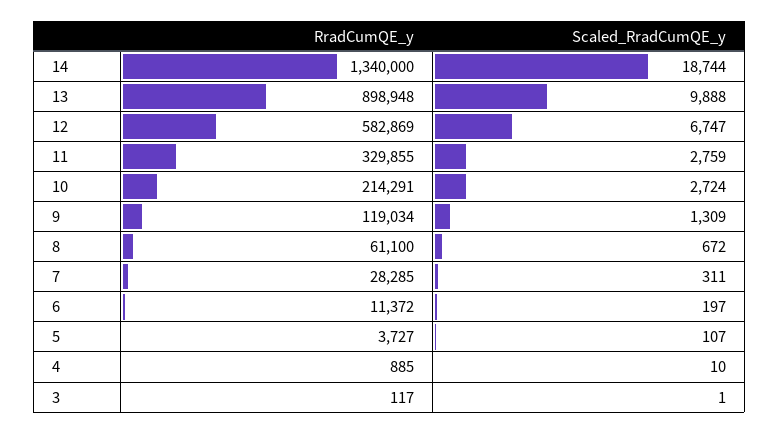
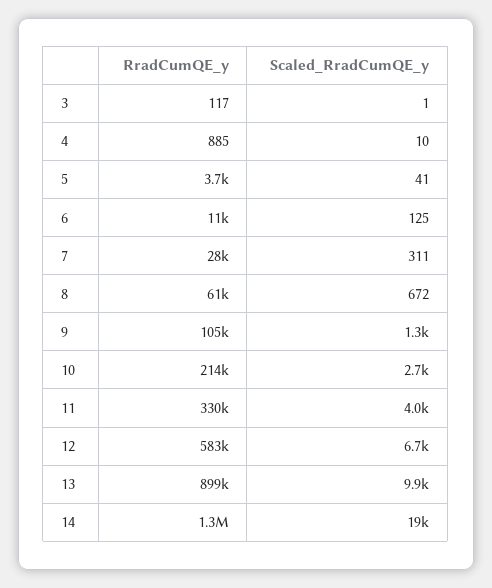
  {
    "RradCumQE_y": {
      "14": 1340000,
      "13": 898948,
      "12": 582869,
      "11": 329855,
      "10": 214291,
-     "9": 119034,
+     "9": 105000,
      "8": 61100,
      "7": 28285,
      "6": 11372,
      "5": 3727,
      "4": 885,
      "3": 117
    },
    "Scaled_RradCumQE_y": {
      "14": 18744,
      "13": 9888,
      "12": 6747,
-     "11": 2759,
+     "11": 4000,
      "10": 2724,
      "9": 1309,
      "8": 672,
      "7": 311,
-     "6": 197,
+     "6": 125,
-     "5": 107,
+     "5": 41,
      "4": 10,
      "3": 1
    }
  }

